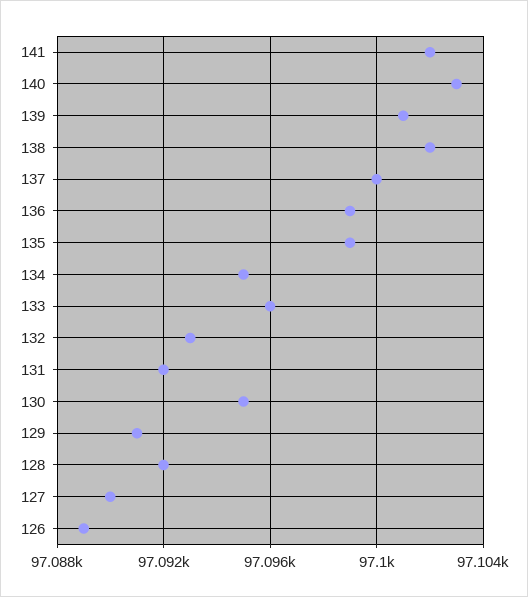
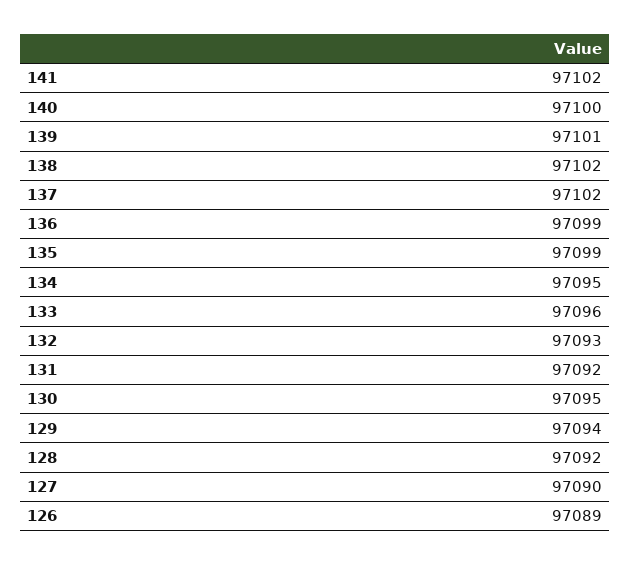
  {
    "141": 97102,
-   "140": 97103,
+   "140": 97100,
    "139": 97101,
    "138": 97102,
-   "137": 97100,
+   "137": 97102,
    "136": 97099,
    "135": 97099,
    "134": 97095,
    "133": 97096,
    "132": 97093,
    "131": 97092,
    "130": 97095,
-   "129": 97091,
+   "129": 97094,
    "128": 97092,
    "127": 97090,
    "126": 97089
  }

